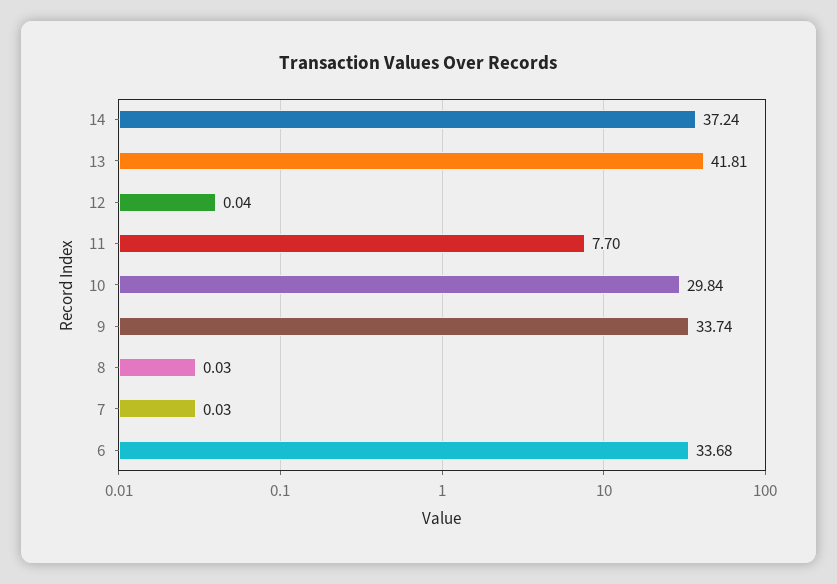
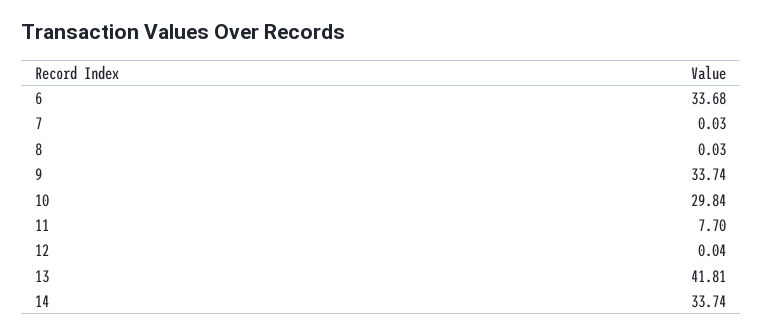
  {
-   "14": 37.24,
+   "14": 33.74,
    "13": 41.81,
    "12": 0.04,
    "11": 7.7,
    "10": 29.84,
    "9": 33.74,
    "8": 0.03,
    "7": 0.03,
    "6": 33.68
  }

